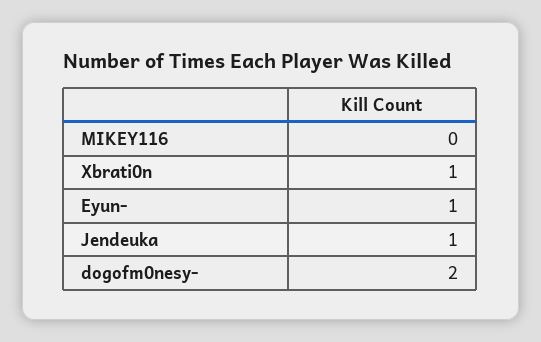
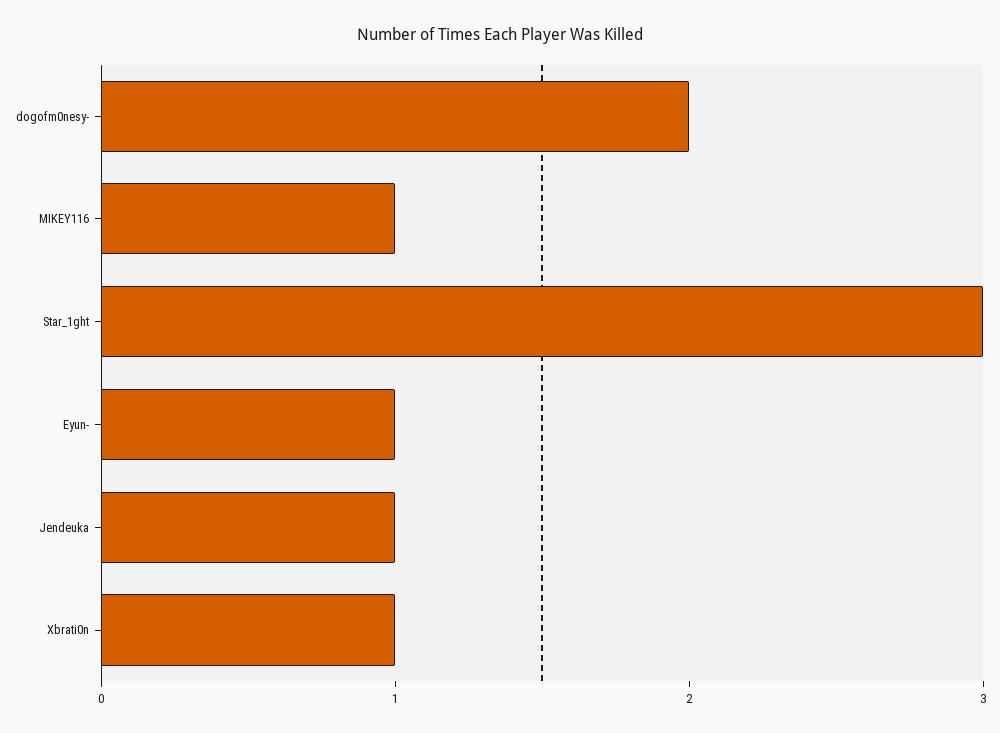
  {
-   "MIKEY116": 0,
+   "MIKEY116": 1,
    "Xbrati0n": 1,
    "Eyun-": 1,
    "Jendeuka": 1,
-   "dogofm0nesy-": 2
+   "dogofm0nesy-": 2,
+   "Star_1ght": 3
  }

